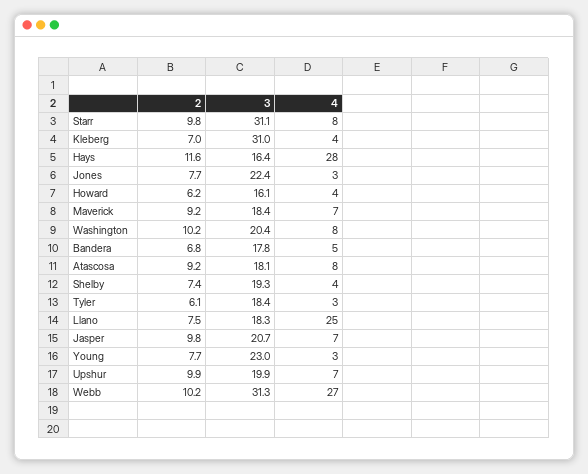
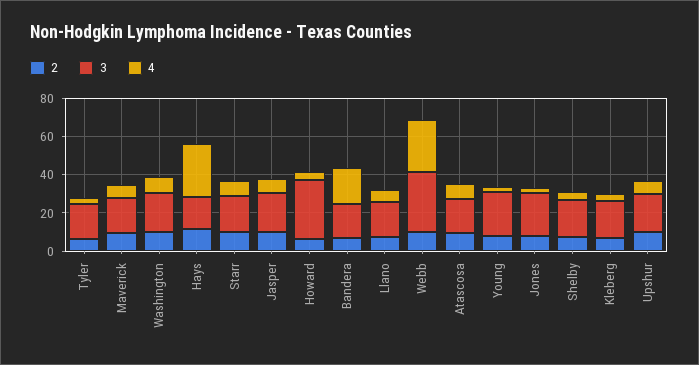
  {
    "2": {
      "Starr": 9.8,
      "Kleberg": 7,
      "Hays": 11.6,
      "Jones": 7.7,
      "Howard": 6.2,
      "Maverick": 9.2,
      "Washington": 10.2,
      "Bandera": 6.8,
      "Atascosa": 9.2,
      "Shelby": 7.4,
      "Tyler": 6.1,
      "Llano": 7.5,
      "Jasper": 9.8,
      "Young": 7.7,
      "Upshur": 9.9,
      "Webb": 10.2
    },
    "3": {
-     "Starr": 31.1,
+     "Starr": 20,
-     "Kleberg": 31,
+     "Kleberg": 20,
      "Hays": 16.4,
      "Jones": 22.4,
-     "Howard": 16.1,
+     "Howard": 30,
      "Maverick": 18.4,
      "Washington": 20.4,
      "Bandera": 17.8,
      "Atascosa": 18.1,
      "Shelby": 19.3,
      "Tyler": 18.4,
      "Llano": 18.3,
      "Jasper": 20.7,
      "Young": 23,
      "Upshur": 19.9,
      "Webb": 31.3
    },
    "4": {
      "Starr": 8,
      "Kleberg": 4,
      "Hays": 28,
      "Jones": 3,
      "Howard": 4,
      "Maverick": 7,
      "Washington": 8,
-     "Bandera": 5,
+     "Bandera": 20,
      "Atascosa": 8,
      "Shelby": 4,
      "Tyler": 3,
-     "Llano": 25,
+     "Llano": 5,
      "Jasper": 7,
      "Young": 3,
      "Upshur": 7,
      "Webb": 27
    }
  }

